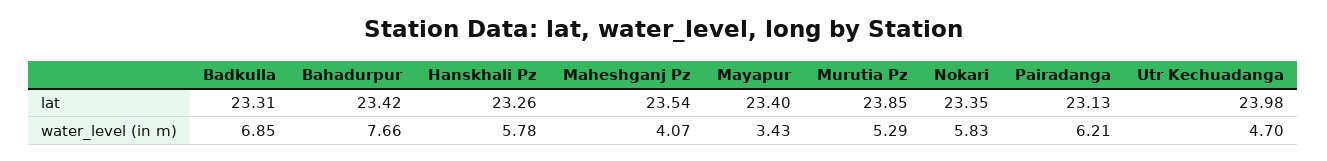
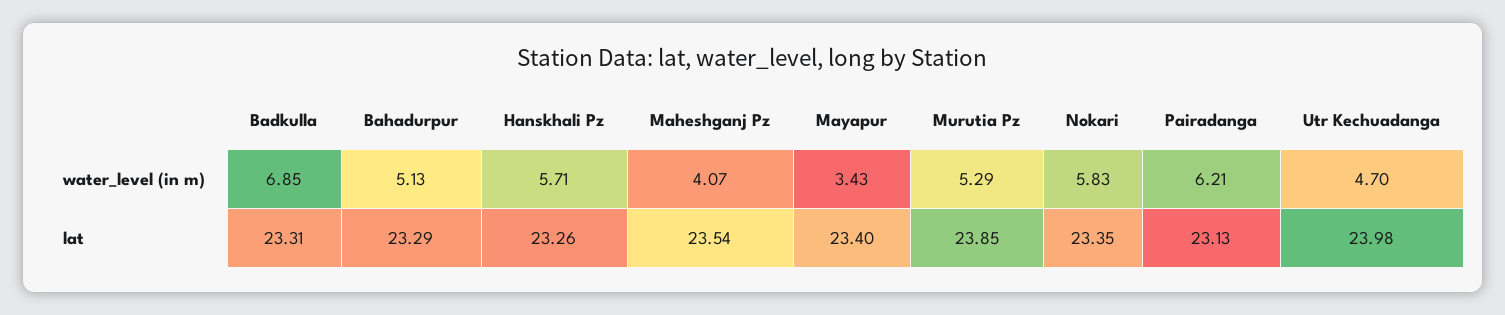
  {
    "Badkulla": {
      "lat": 23.31,
      "water_level (in m)": 6.85
    },
    "Bahadurpur": {
-     "lat": 23.42,
+     "lat": 23.29,
-     "water_level (in m)": 7.66
+     "water_level (in m)": 5.13
    },
    "Hanskhali Pz": {
      "lat": 23.26,
-     "water_level (in m)": 5.78
+     "water_level (in m)": 5.71
    },
    "Maheshganj Pz": {
      "lat": 23.54,
      "water_level (in m)": 4.07
    },
    "Mayapur": {
      "lat": 23.4,
      "water_level (in m)": 3.43
    },
    "Murutia Pz": {
      "lat": 23.85,
      "water_level (in m)": 5.29
    },
    "Nokari": {
      "lat": 23.35,
      "water_level (in m)": 5.83
    },
    "Pairadanga": {
      "lat": 23.13,
      "water_level (in m)": 6.21
    },
    "Utr Kechuadanga": {
      "lat": 23.98,
      "water_level (in m)": 4.7
    }
  }

